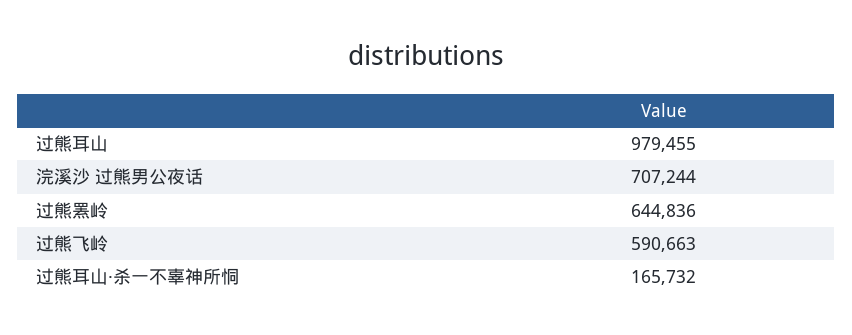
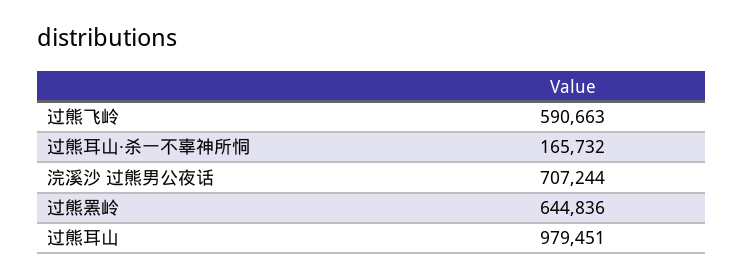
  {
-   "过熊耳山": 979455,
+   "过熊耳山": 979451,
    "浣溪沙 过熊男公夜话": 707244,
    "过熊罴岭": 644836,
    "过熊飞岭": 590663,
    "过熊耳山·杀一不辜神所恫": 165732
  }

